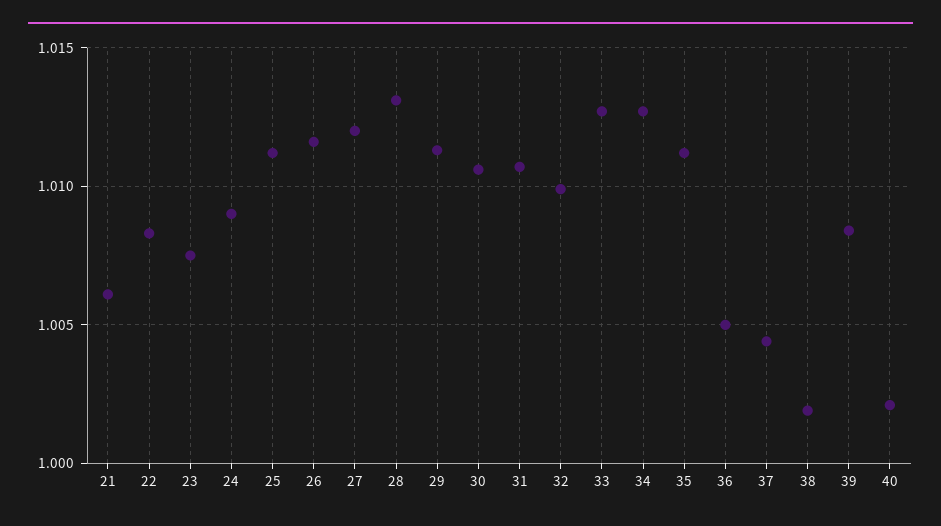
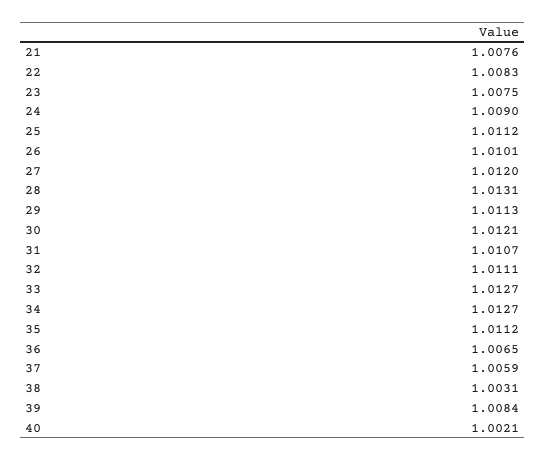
  {
-   "21": 1.006,
+   "21": 1.0076,
    "22": 1.0083,
    "23": 1.0075,
    "24": 1.009,
    "25": 1.0112,
-   "26": 1.0115,
+   "26": 1.0101,
    "27": 1.012,
    "28": 1.0131,
    "29": 1.0113,
-   "30": 1.0105,
+   "30": 1.0121,
    "31": 1.0107,
-   "32": 1.01,
+   "32": 1.0111,
    "33": 1.0127,
    "34": 1.0127,
    "35": 1.0112,
-   "36": 1.005,
+   "36": 1.0065,
-   "37": 1.0045,
+   "37": 1.0059,
-   "38": 1.002,
+   "38": 1.0031,
    "39": 1.0084,
    "40": 1.0021
  }

